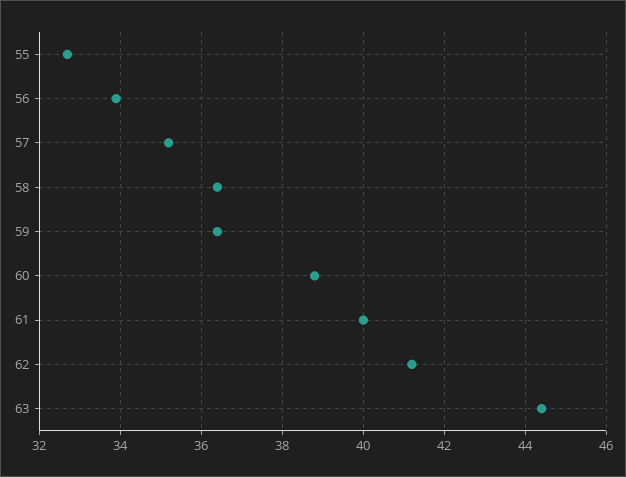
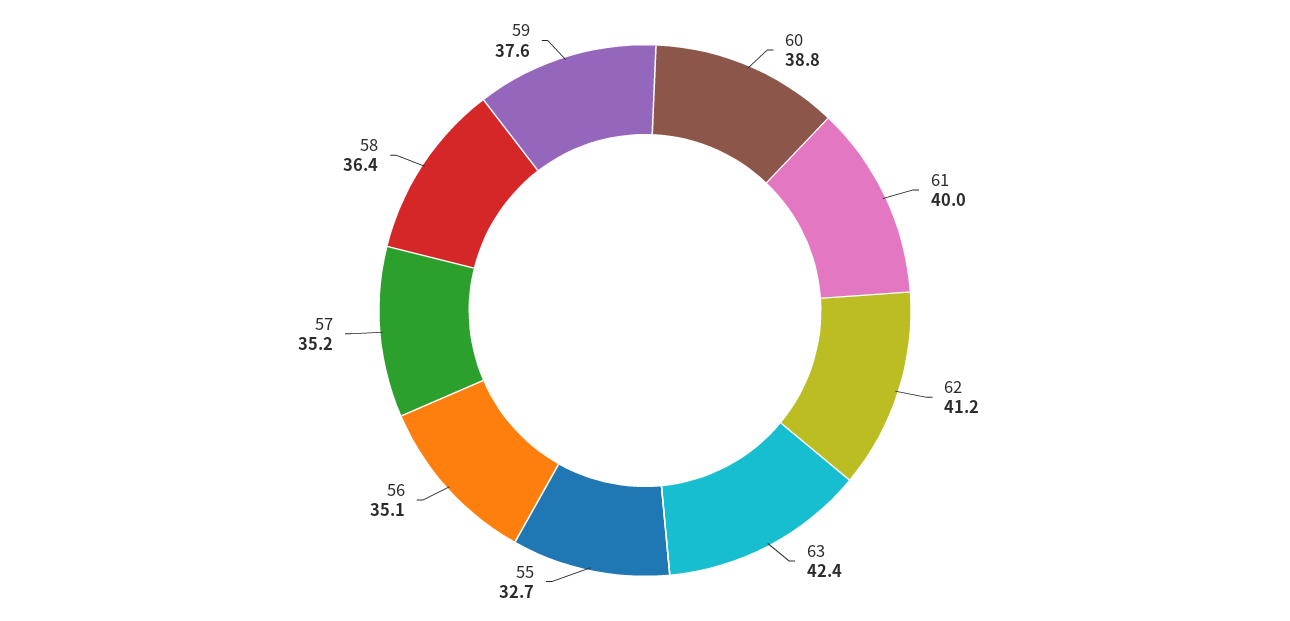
  {
    "55": 32.7,
-   "56": 34,
+   "56": 35.1,
    "57": 35.2,
    "58": 36.4,
-   "59": 36.5,
+   "59": 37.6,
    "60": 38.8,
    "61": 40,
    "62": 41.2,
-   "63": 44.5
+   "63": 42.4
  }

